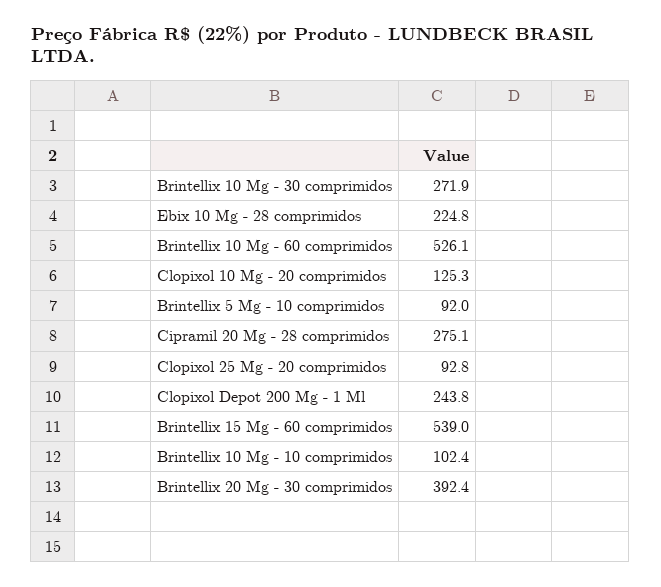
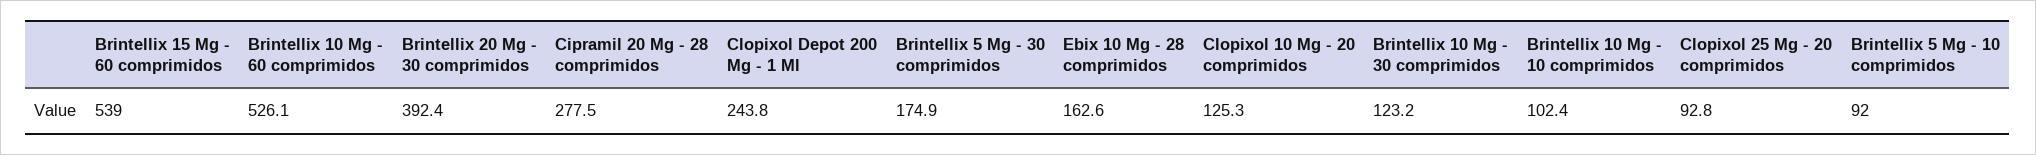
  {
-   "Brintellix 10 Mg - 30 comprimidos": 271.9,
+   "Brintellix 10 Mg - 30 comprimidos": 123.2,
-   "Ebix 10 Mg - 28 comprimidos": 224.8,
+   "Ebix 10 Mg - 28 comprimidos": 162.6,
    "Brintellix 10 Mg - 60 comprimidos": 526.1,
    "Clopixol 10 Mg - 20 comprimidos": 125.3,
    "Brintellix 5 Mg - 10 comprimidos": 92,
-   "Cipramil 20 Mg - 28 comprimidos": 275.1,
+   "Cipramil 20 Mg - 28 comprimidos": 277.5,
    "Clopixol 25 Mg - 20 comprimidos": 92.8,
    "Clopixol Depot 200 Mg - 1 Ml": 243.8,
    "Brintellix 15 Mg - 60 comprimidos": 539,
    "Brintellix 10 Mg - 10 comprimidos": 102.4,
-   "Brintellix 20 Mg - 30 comprimidos": 392.4
+   "Brintellix 20 Mg - 30 comprimidos": 392.4,
+   "Brintellix 5 Mg - 30 comprimidos": 174.9
  }

